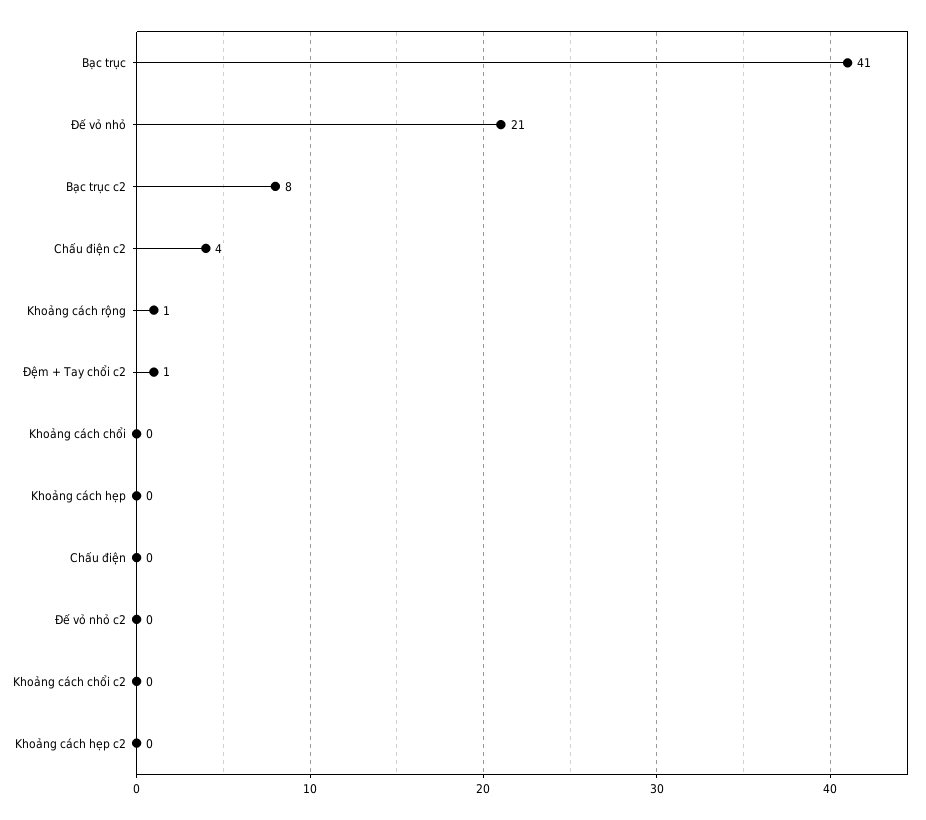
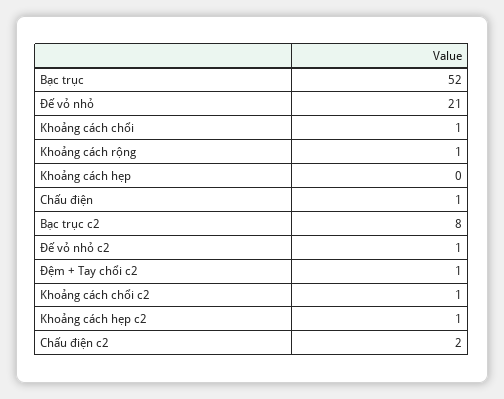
  {
-   "Bạc trục": 41,
+   "Bạc trục": 52,
    "Đế vỏ nhỏ": 21,
    "Bạc trục c2": 8,
-   "Chấu điện c2": 4,
+   "Chấu điện c2": 2,
    "Khoảng cách rộng": 1,
    "Đệm + Tay chổi c2": 1,
-   "Khoảng cách chổi": 0,
+   "Khoảng cách chổi": 1,
    "Khoảng cách hẹp": 0,
-   "Chấu điện": 0,
+   "Chấu điện": 1,
-   "Đế vỏ nhỏ c2": 0,
+   "Đế vỏ nhỏ c2": 1,
-   "Khoảng cách chổi c2": 0,
+   "Khoảng cách chổi c2": 1,
-   "Khoảng cách hẹp c2": 0
+   "Khoảng cách hẹp c2": 1
  }

